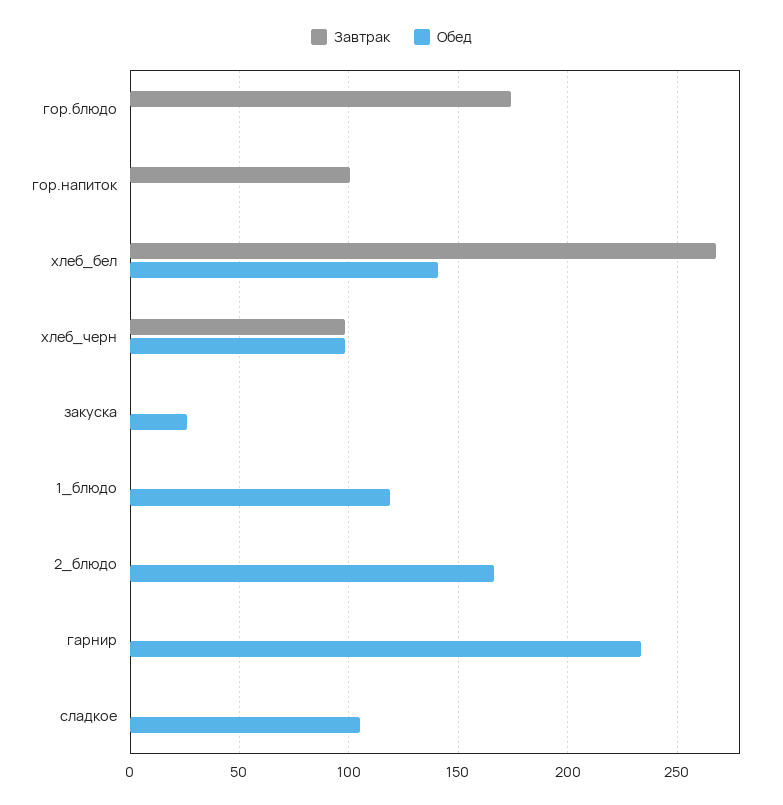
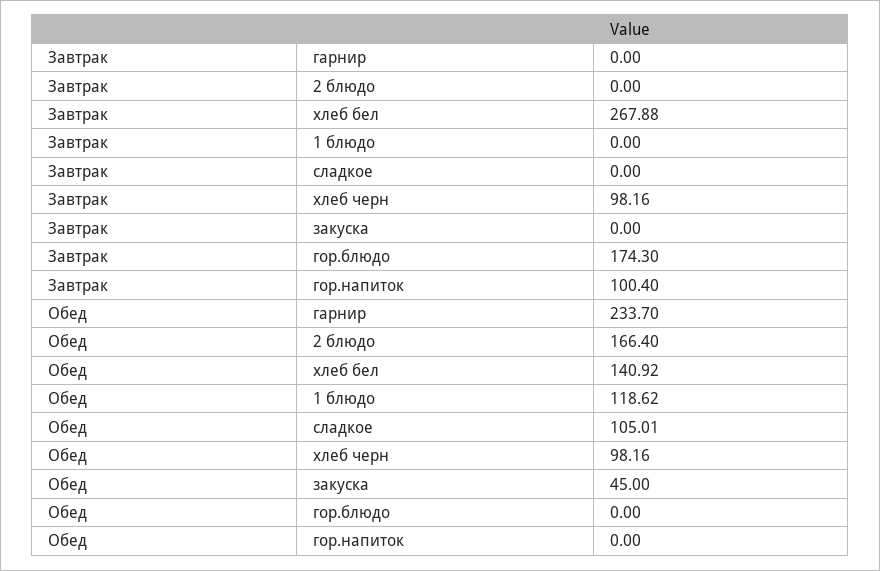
  {
    "Завтрак": {
      "гор.блюдо": 174.3,
      "гор.напиток": 100.4,
      "хлеб_бел": 267.88,
      "хлеб_черн": 98.16,
      "закуска": 0,
      "1_блюдо": 0,
      "2_блюдо": 0,
      "гарнир": 0,
      "сладкое": 0
    },
    "Обед": {
      "гор.блюдо": 0,
      "гор.напиток": 0,
      "хлеб_бел": 140.92,
      "хлеб_черн": 98.16,
-     "закуска": 25,
+     "закуска": 45,
      "1_блюдо": 118.62,
      "2_блюдо": 166.4,
      "гарнир": 233.7,
      "сладкое": 105.01
    }
  }

